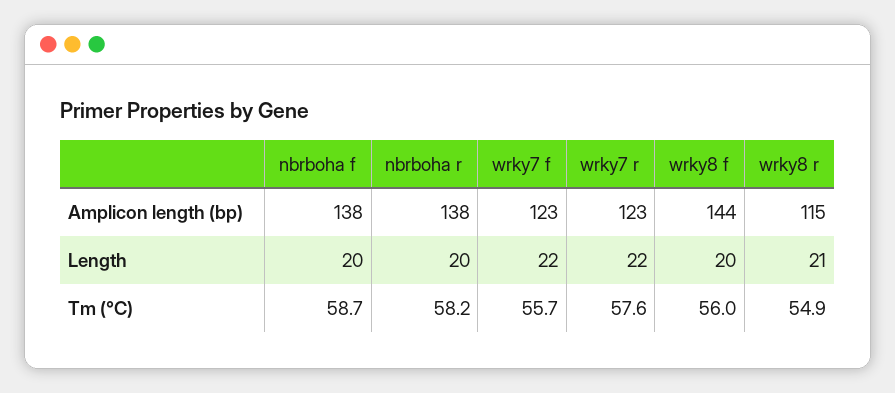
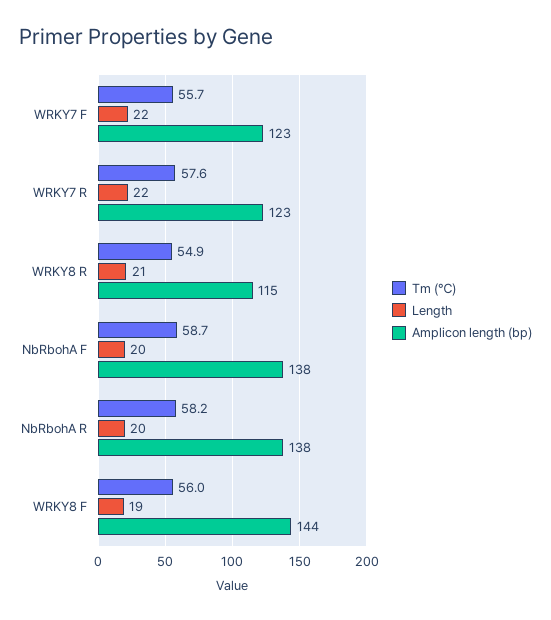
  {
    "Amplicon length (bp)": {
      "nbrboha f": 138,
      "nbrboha r": 138,
      "wrky7 f": 123,
      "wrky7 r": 123,
      "wrky8 f": 144,
      "wrky8 r": 115
    },
    "Length": {
      "nbrboha f": 20,
      "nbrboha r": 20,
      "wrky7 f": 22,
      "wrky7 r": 22,
-     "wrky8 f": 20,
+     "wrky8 f": 19,
      "wrky8 r": 21
    },
    "Tm (℃)": {
      "nbrboha f": 58.7,
      "nbrboha r": 58.2,
      "wrky7 f": 55.7,
      "wrky7 r": 57.6,
      "wrky8 f": 56,
      "wrky8 r": 54.9
    }
  }

